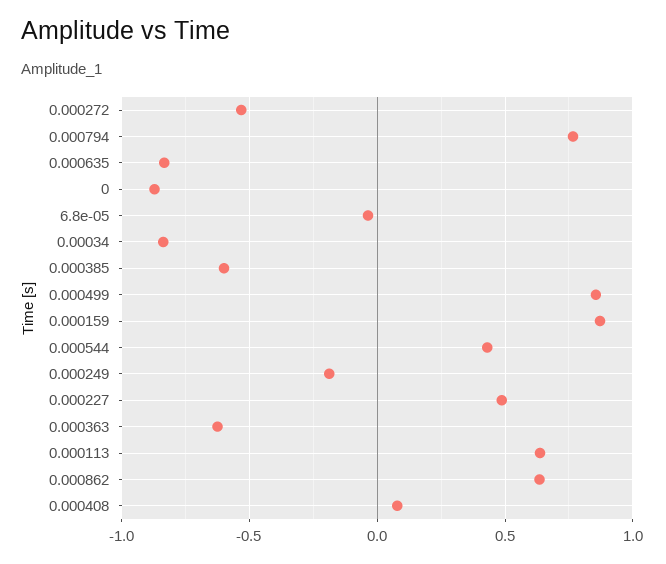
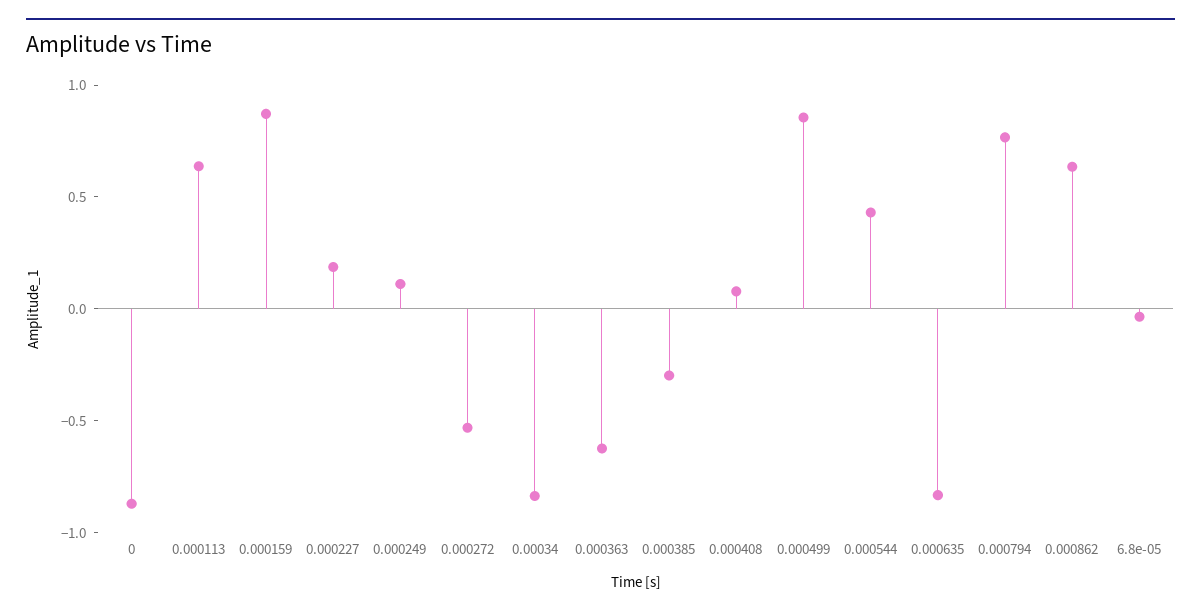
  {
    "0.000272": -0.55,
    "0.000794": 0.75,
    "0.000635": -0.85,
    "0": -0.85,
    "6.8e-05": -0.05,
    "0.00034": -0.85,
-   "0.000385": -0.6,
+   "0.000385": -0.3,
    "0.000499": 0.85,
    "0.000159": 0.85,
    "0.000544": 0.45,
-   "0.000249": -0.2,
+   "0.000249": 0.1,
-   "0.000227": 0.5,
+   "0.000227": 0.2,
    "0.000363": -0.6,
    "0.000113": 0.65,
    "0.000862": 0.65,
    "0.000408": 0.1
  }

